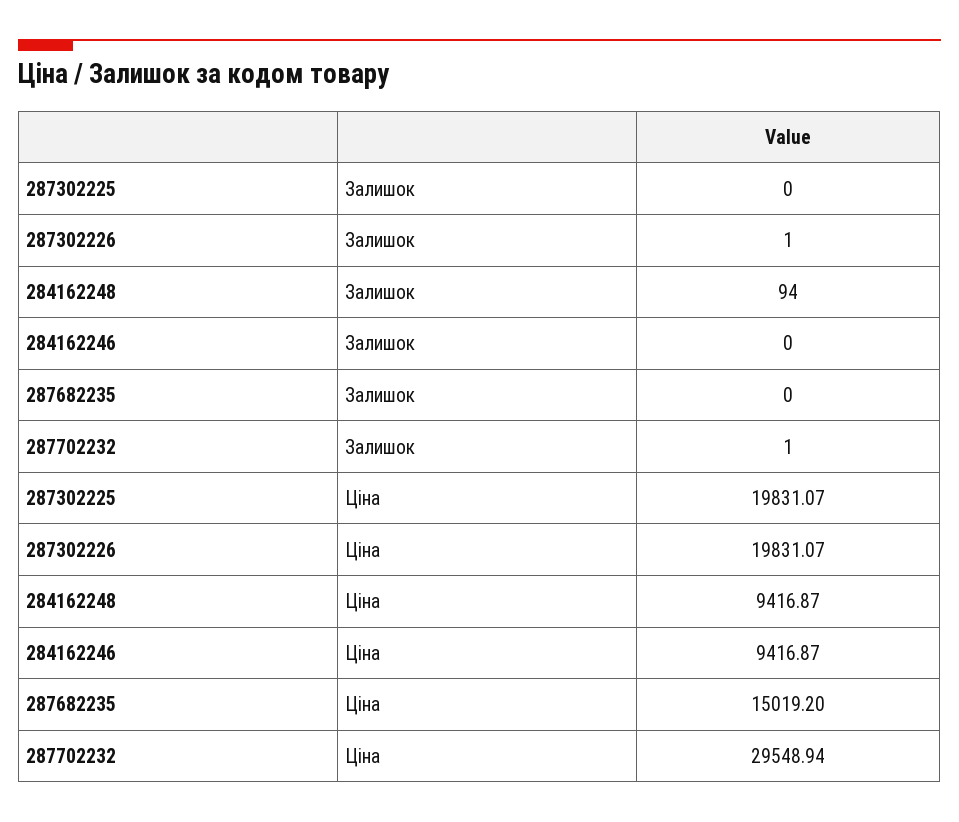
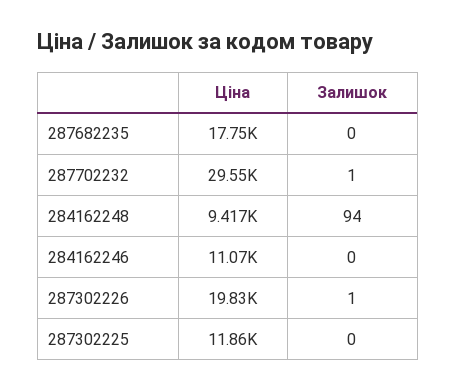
  {
    "287302225": {
      "Залишок": 0,
-     "Ціна": 19831.07
+     "Ціна": 11860
    },
    "287302226": {
      "Залишок": 1,
      "Ціна": 19831.07
    },
    "284162248": {
      "Залишок": 94,
      "Ціна": 9416.87
    },
    "284162246": {
      "Залишок": 0,
-     "Ціна": 9416.87
+     "Ціна": 11070
    },
    "287682235": {
      "Залишок": 0,
-     "Ціна": 15019.2
+     "Ціна": 17750
    },
    "287702232": {
      "Залишок": 1,
      "Ціна": 29548.94
    }
  }

